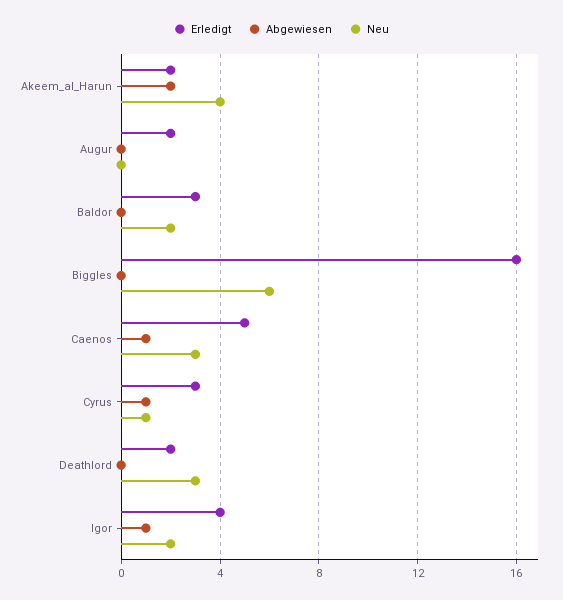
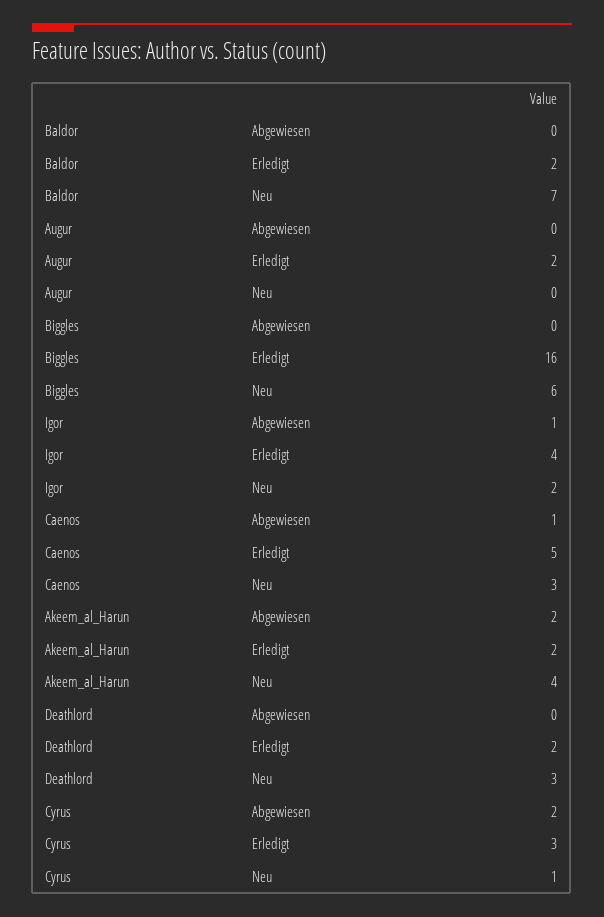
  {
    "Erledigt": {
      "Akeem_al_Harun": 2,
      "Augur": 2,
-     "Baldor": 3,
+     "Baldor": 2,
      "Biggles": 16,
      "Caenos": 5,
      "Cyrus": 3,
      "Deathlord": 2,
      "Igor": 4
    },
    "Abgewiesen": {
      "Akeem_al_Harun": 2,
      "Augur": 0,
      "Baldor": 0,
      "Biggles": 0,
      "Caenos": 1,
-     "Cyrus": 1,
+     "Cyrus": 2,
      "Deathlord": 0,
      "Igor": 1
    },
    "Neu": {
      "Akeem_al_Harun": 4,
      "Augur": 0,
-     "Baldor": 2,
+     "Baldor": 7,
      "Biggles": 6,
      "Caenos": 3,
      "Cyrus": 1,
      "Deathlord": 3,
      "Igor": 2
    }
  }

